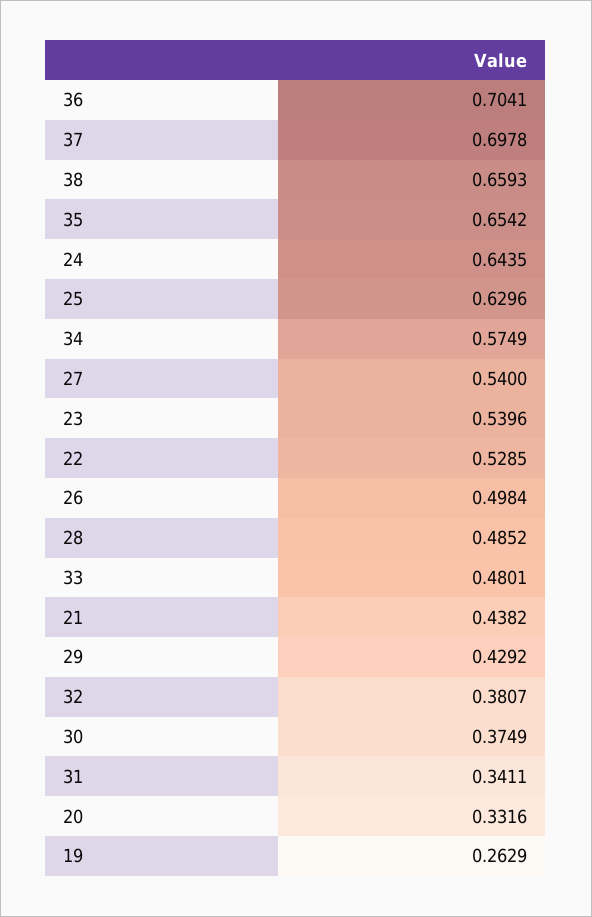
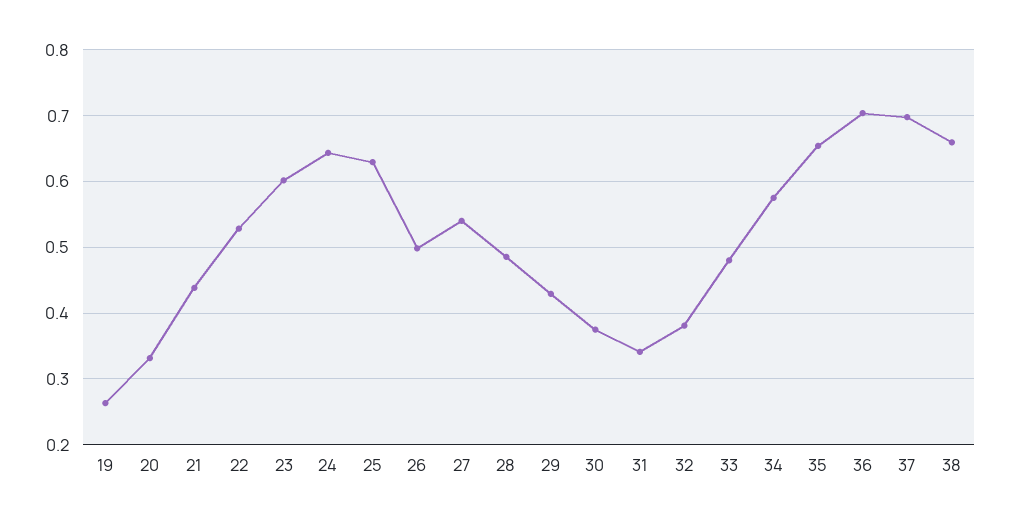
  {
    "36": 0.7041,
    "37": 0.6978,
    "38": 0.6593,
    "35": 0.6542,
    "24": 0.6435,
    "25": 0.6296,
    "34": 0.5749,
    "27": 0.54,
-   "23": 0.5396,
+   "23": 0.6,
    "22": 0.5285,
    "26": 0.4984,
    "28": 0.4852,
    "33": 0.4801,
    "21": 0.4382,
    "29": 0.4292,
    "32": 0.3807,
    "30": 0.3749,
    "31": 0.3411,
    "20": 0.3316,
    "19": 0.2629
  }

